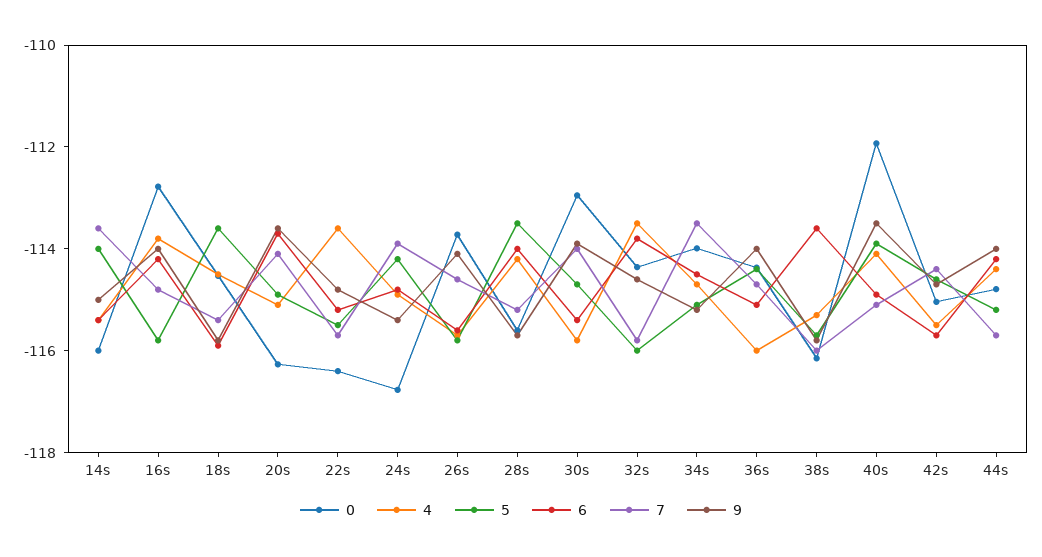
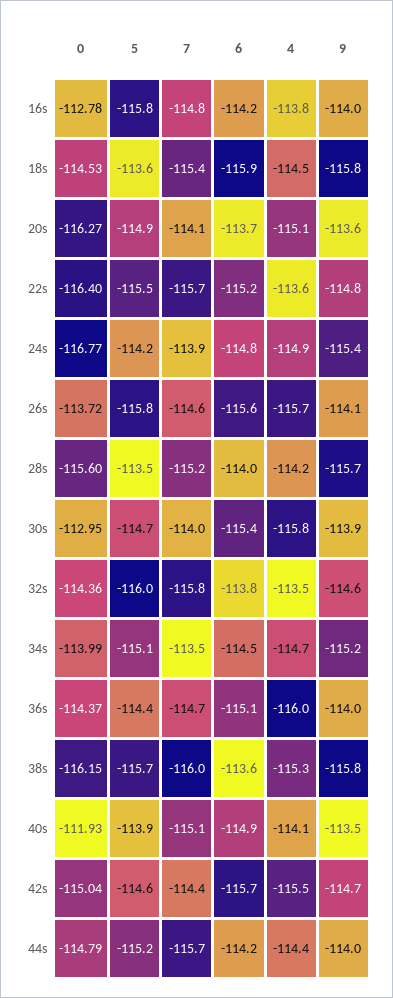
  {
    "0": {
-     "14s": -116,
      "16s": -112.78,
      "18s": -114.53,
      "20s": -116.27,
      "22s": -116.4,
      "24s": -116.77,
      "26s": -113.72,
      "28s": -115.6,
      "30s": -112.95,
      "32s": -114.36,
      "34s": -113.99,
      "36s": -114.37,
      "38s": -116.15,
      "40s": -111.93,
      "42s": -115.04,
      "44s": -114.79
    },
    "4": {
-     "14s": -115.5,
      "16s": -113.8,
      "18s": -114.5,
      "20s": -115.1,
      "22s": -113.6,
      "24s": -114.9,
      "26s": -115.7,
      "28s": -114.2,
      "30s": -115.8,
      "32s": -113.5,
      "34s": -114.7,
      "36s": -116,
      "38s": -115.3,
      "40s": -114.1,
      "42s": -115.5,
      "44s": -114.4
    },
    "5": {
-     "14s": -114,
      "16s": -115.8,
      "18s": -113.6,
      "20s": -114.9,
      "22s": -115.5,
      "24s": -114.2,
      "26s": -115.8,
      "28s": -113.5,
      "30s": -114.7,
      "32s": -116,
      "34s": -115.1,
      "36s": -114.4,
      "38s": -115.7,
      "40s": -113.9,
      "42s": -114.6,
      "44s": -115.2
    },
    "6": {
-     "14s": -115.5,
      "16s": -114.2,
      "18s": -115.9,
      "20s": -113.7,
      "22s": -115.2,
      "24s": -114.8,
      "26s": -115.6,
      "28s": -114,
      "30s": -115.4,
      "32s": -113.8,
      "34s": -114.5,
      "36s": -115.1,
      "38s": -113.6,
      "40s": -114.9,
      "42s": -115.7,
      "44s": -114.2
    },
    "7": {
-     "14s": -113.5,
      "16s": -114.8,
      "18s": -115.4,
      "20s": -114.1,
      "22s": -115.7,
      "24s": -113.9,
      "26s": -114.6,
      "28s": -115.2,
      "30s": -114,
      "32s": -115.8,
      "34s": -113.5,
      "36s": -114.7,
      "38s": -116,
      "40s": -115.1,
      "42s": -114.4,
      "44s": -115.7
    },
    "9": {
-     "14s": -115,
      "16s": -114,
      "18s": -115.8,
      "20s": -113.6,
      "22s": -114.8,
      "24s": -115.4,
      "26s": -114.1,
      "28s": -115.7,
      "30s": -113.9,
      "32s": -114.6,
      "34s": -115.2,
      "36s": -114,
      "38s": -115.8,
      "40s": -113.5,
      "42s": -114.7,
      "44s": -114
    }
  }

